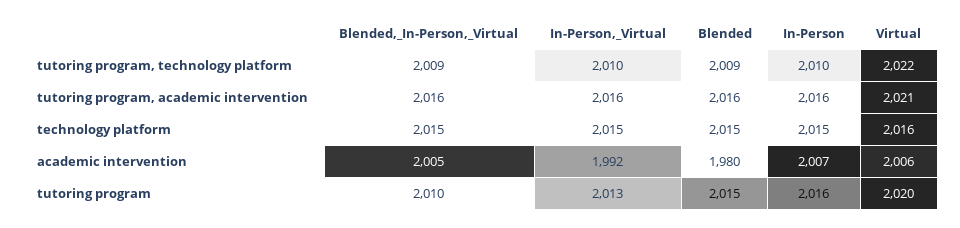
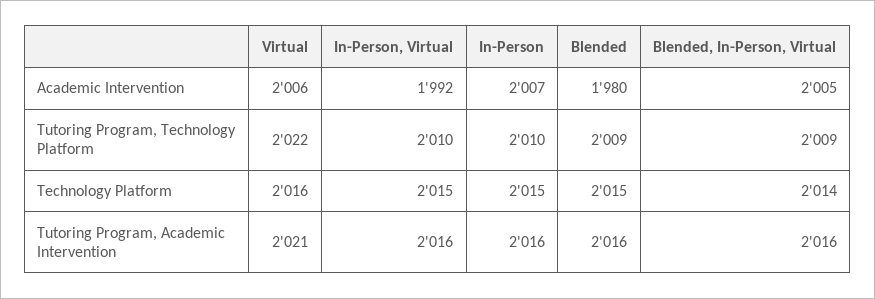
  {
    "Blended,_In-Person,_Virtual": {
      "tutoring program, technology platform": 2009,
      "tutoring program, academic intervention": 2016,
-     "technology platform": 2015,
+     "technology platform": 2014,
-     "academic intervention": 2005,
+     "academic intervention": 2005
-     "tutoring program": 2010
    },
    "In-Person,_Virtual": {
      "tutoring program, technology platform": 2010,
      "tutoring program, academic intervention": 2016,
      "technology platform": 2015,
-     "academic intervention": 1992,
+     "academic intervention": 1992
-     "tutoring program": 2013
    },
    "Blended": {
      "tutoring program, technology platform": 2009,
      "tutoring program, academic intervention": 2016,
      "technology platform": 2015,
-     "academic intervention": 1980,
+     "academic intervention": 1980
-     "tutoring program": 2015
    },
    "In-Person": {
      "tutoring program, technology platform": 2010,
      "tutoring program, academic intervention": 2016,
      "technology platform": 2015,
-     "academic intervention": 2007,
+     "academic intervention": 2007
-     "tutoring program": 2016
    },
    "Virtual": {
      "tutoring program, technology platform": 2022,
      "tutoring program, academic intervention": 2021,
      "technology platform": 2016,
-     "academic intervention": 2006,
+     "academic intervention": 2006
-     "tutoring program": 2020
    }
  }

